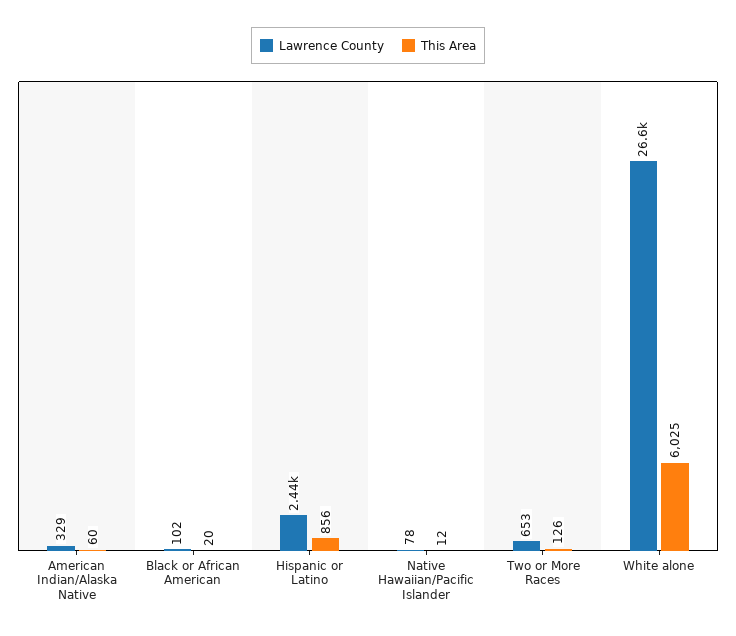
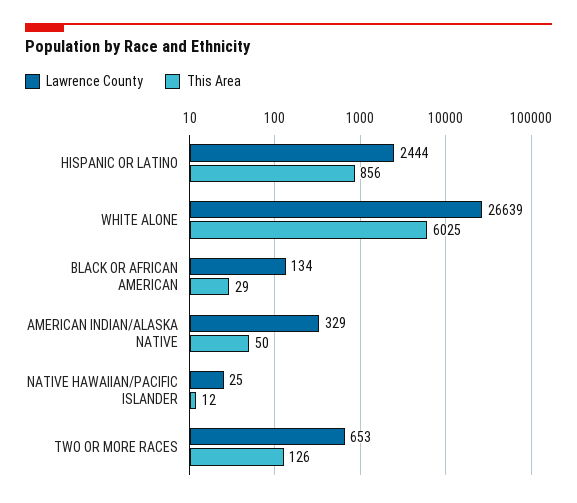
  {
    "Lawrence County": {
      "American Indian/Alaska Native": 329,
-     "Black or African American": 102,
+     "Black or African American": 134,
      "Hispanic or Latino": 2444,
-     "Native Hawaiian/Pacific Islander": 78,
+     "Native Hawaiian/Pacific Islander": 25,
      "Two or More Races": 653,
      "White alone": 26639
    },
    "This Area": {
-     "American Indian/Alaska Native": 60,
+     "American Indian/Alaska Native": 50,
-     "Black or African American": 20,
+     "Black or African American": 29,
      "Hispanic or Latino": 856,
      "Native Hawaiian/Pacific Islander": 12,
      "Two or More Races": 126,
      "White alone": 6025
    }
  }

